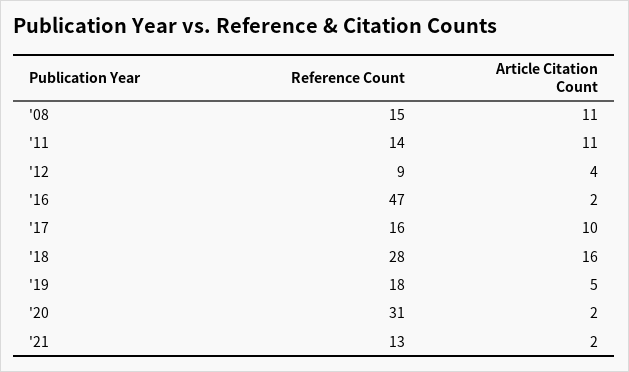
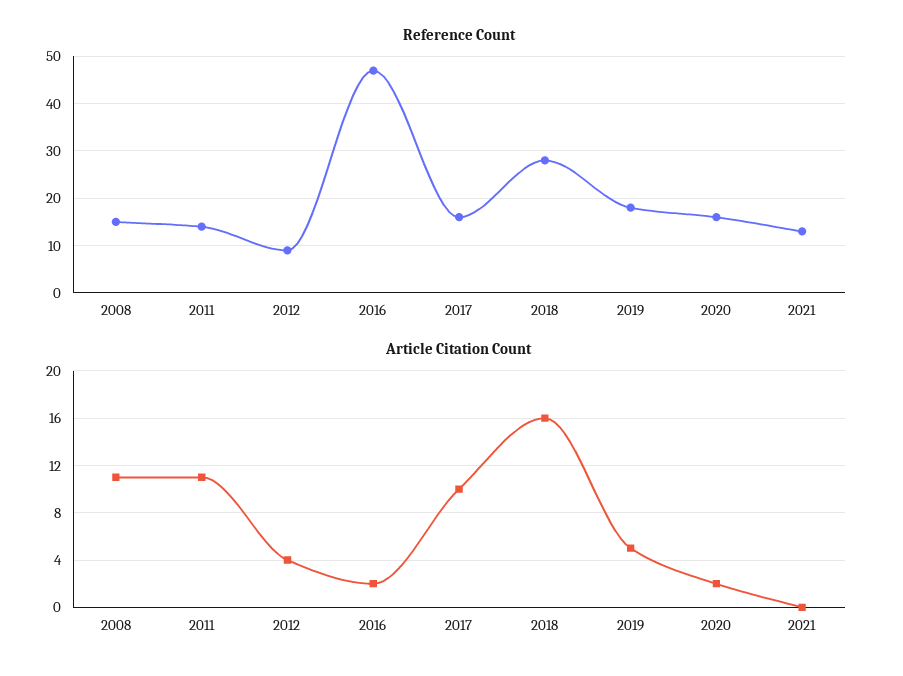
  {
    "Reference Count": {
      "'08": 15,
      "'11": 14,
      "'12": 9,
      "'16": 47,
      "'17": 16,
      "'18": 28,
      "'19": 18,
-     "'20": 31,
+     "'20": 15,
      "'21": 13
    },
    "Article Citation Count": {
      "'08": 11,
      "'11": 11,
      "'12": 4,
      "'16": 2,
      "'17": 10,
      "'18": 16,
      "'19": 5,
      "'20": 2,
-     "'21": 2
+     "'21": 0
    }
  }

